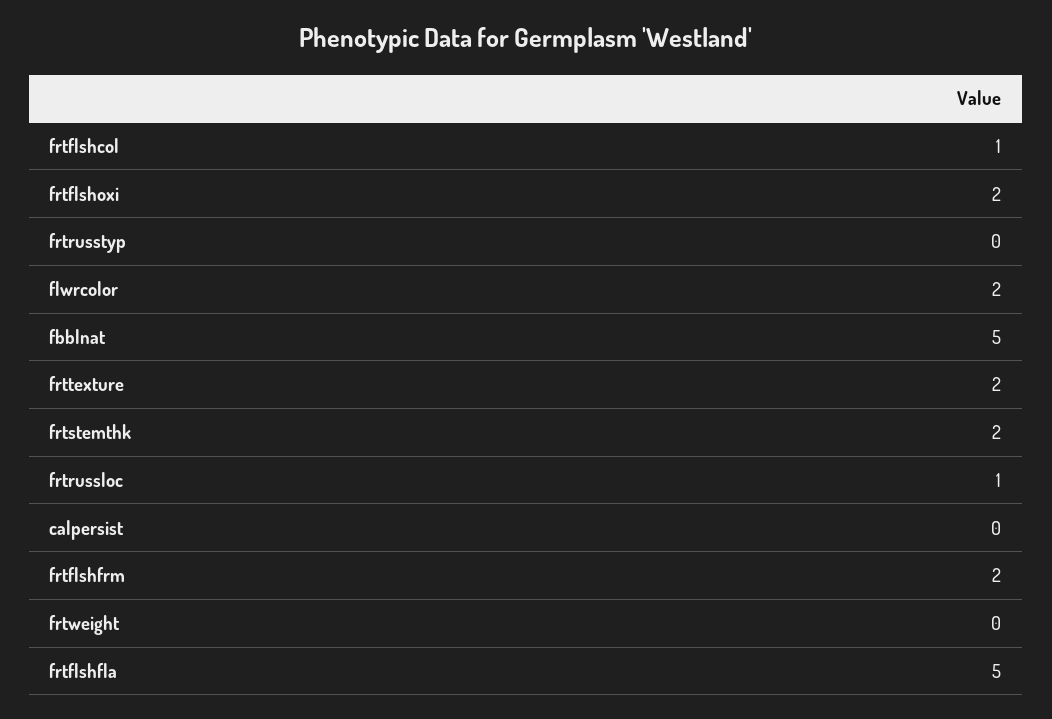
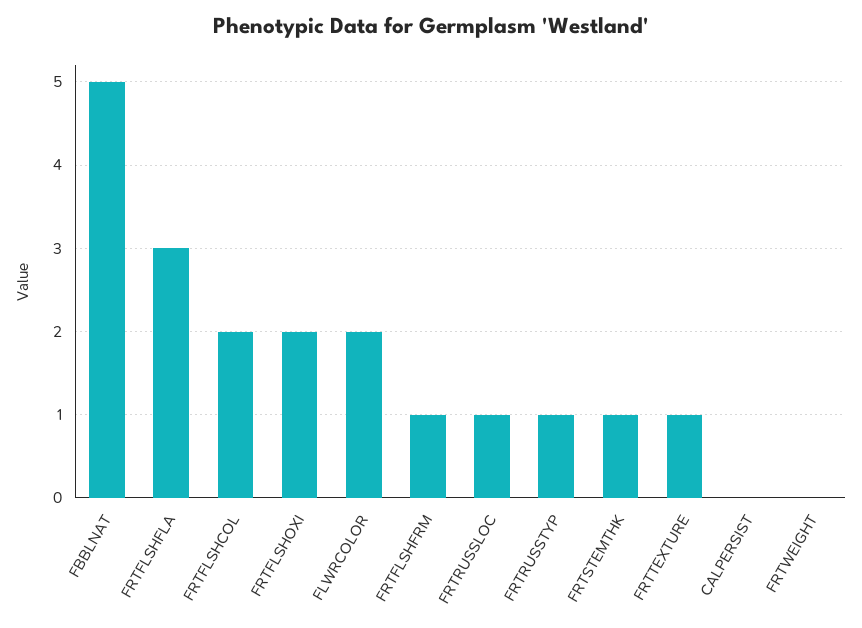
  {
-   "frtflshcol": 1,
+   "frtflshcol": 2,
    "frtflshoxi": 2,
-   "frtrusstyp": 0,
+   "frtrusstyp": 1,
    "flwrcolor": 2,
    "fbblnat": 5,
-   "frttexture": 2,
+   "frttexture": 1,
-   "frtstemthk": 2,
+   "frtstemthk": 1,
    "frtrussloc": 1,
    "calpersist": 0,
-   "frtflshfrm": 2,
+   "frtflshfrm": 1,
    "frtweight": 0,
-   "frtflshfla": 5
+   "frtflshfla": 3
  }

